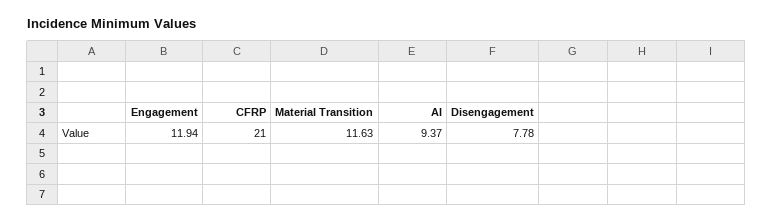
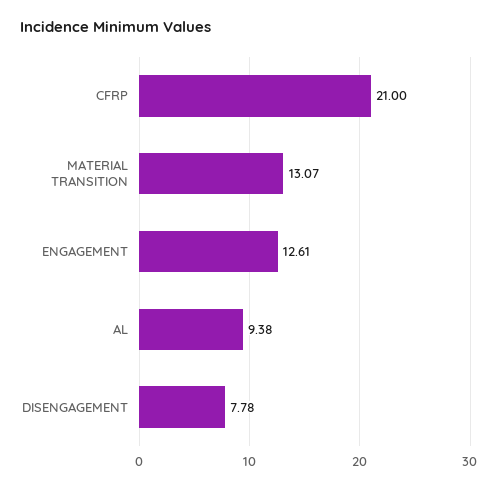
  {
-   "Engagement": 11.94,
+   "Engagement": 12.61,
    "CFRP": 21,
-   "Material Transition": 11.63,
+   "Material Transition": 13.07,
-   "Al": 9.37,
+   "Al": 9.38,
    "Disengagement": 7.78
  }

